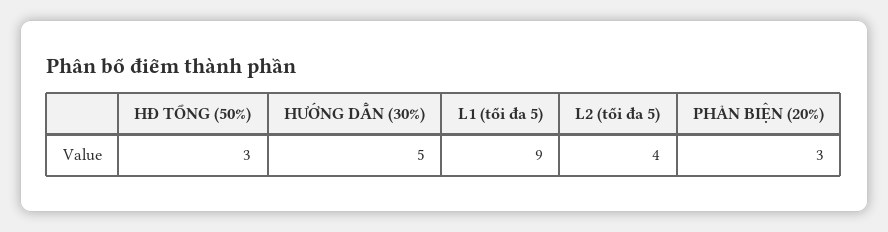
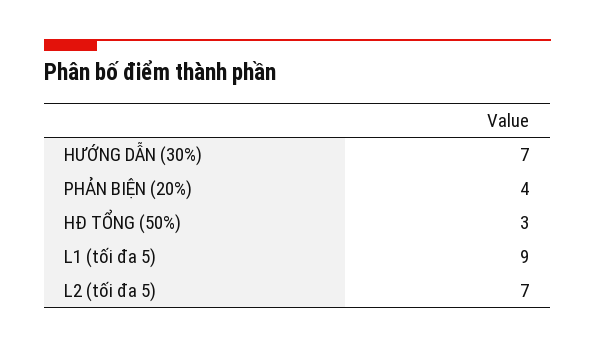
  {
    "HĐ TỔNG (50%)": 3,
-   "HƯỚNG DẪN (30%)": 5,
+   "HƯỚNG DẪN (30%)": 7,
    "L1 (tối đa 5)": 9,
-   "L2 (tối đa 5)": 4,
+   "L2 (tối đa 5)": 7,
-   "PHẢN BIỆN (20%)": 3
+   "PHẢN BIỆN (20%)": 4
  }

